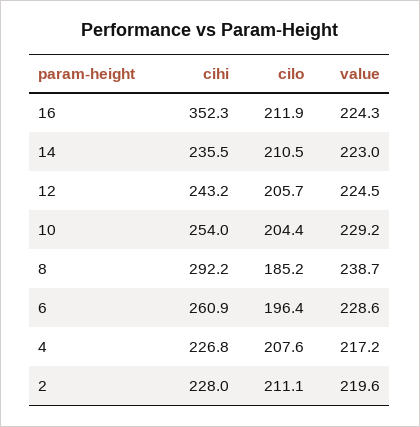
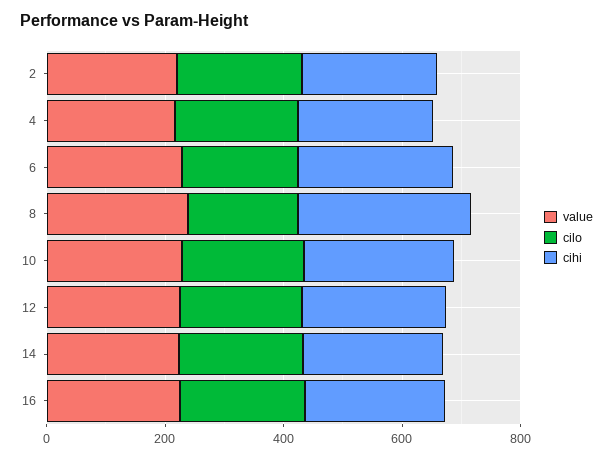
  {
    "cihi": {
-     "16": 352.3,
+     "16": 250,
      "14": 235.5,
      "12": 243.2,
      "10": 254,
      "8": 292.2,
      "6": 260.9,
      "4": 226.8,
      "2": 228
    },
    "cilo": {
      "16": 211.9,
      "14": 210.5,
      "12": 205.7,
      "10": 204.4,
      "8": 185.2,
      "6": 196.4,
      "4": 207.6,
      "2": 211.1
    },
    "value": {
      "16": 224.3,
      "14": 223,
      "12": 224.5,
      "10": 229.2,
      "8": 238.7,
      "6": 228.6,
      "4": 217.2,
      "2": 219.6
    }
  }

